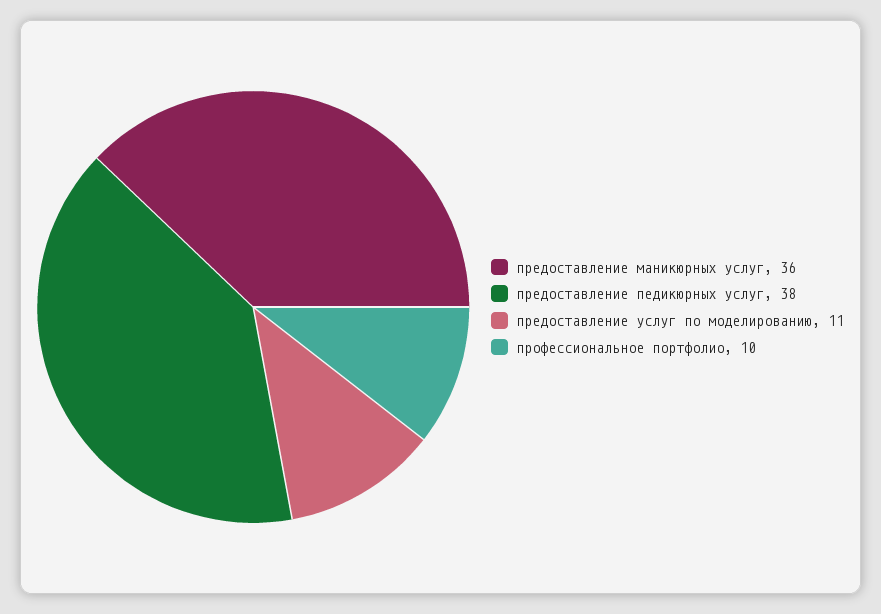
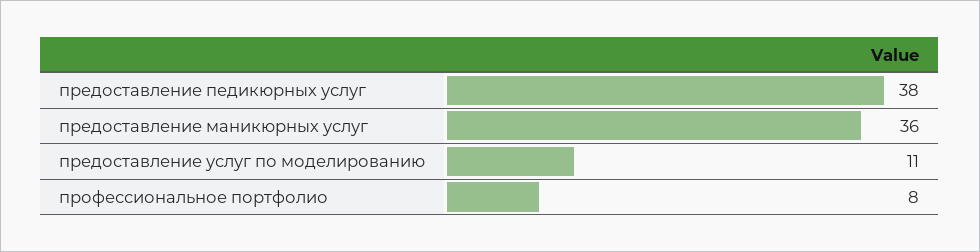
  {
    "предоставление маникюрных услуг": 36,
    "предоставление педикюрных услуг": 38,
    "предоставление услуг по моделированию": 11,
-   "профессиональное портфолио": 10
+   "профессиональное портфолио": 8
  }

